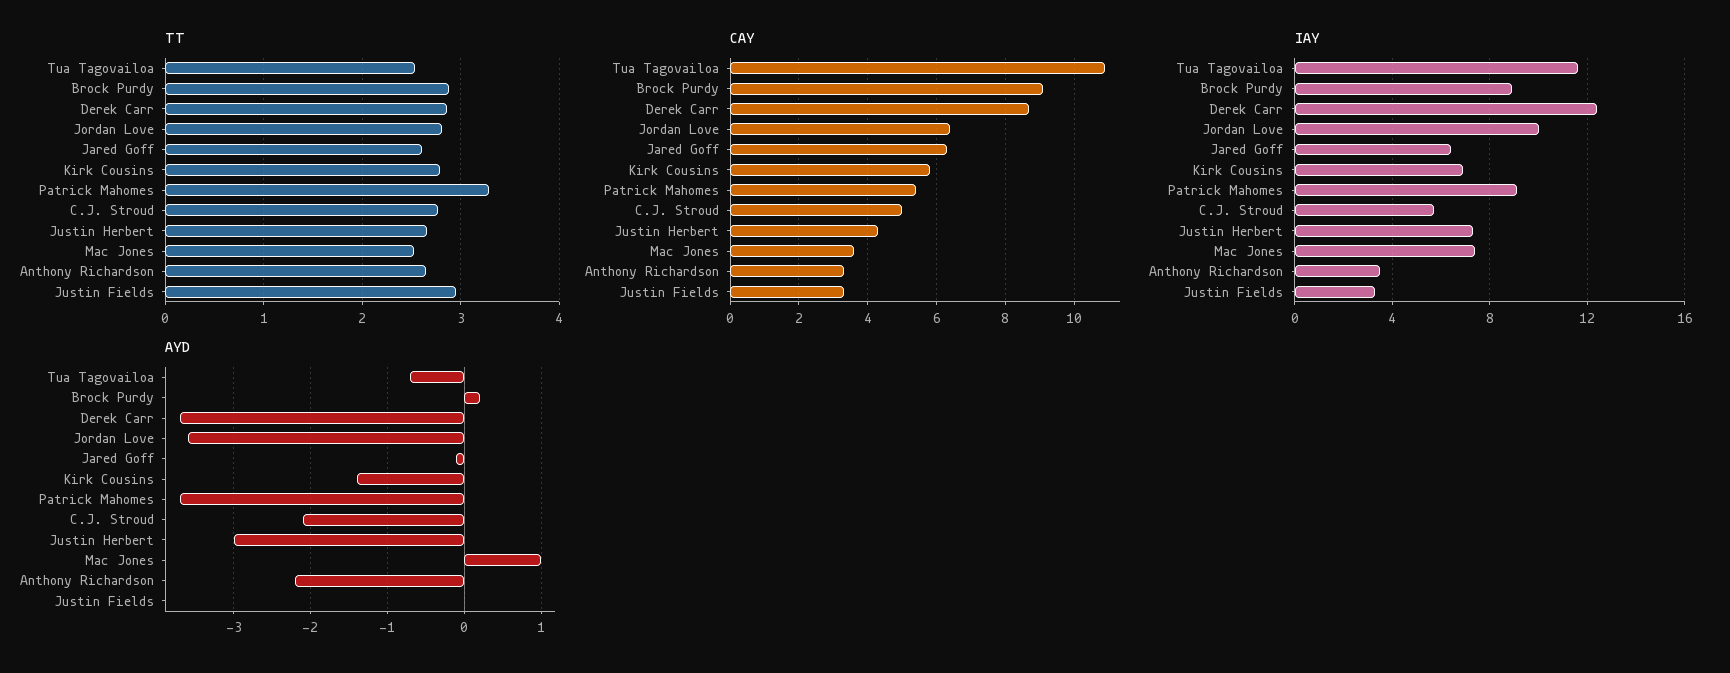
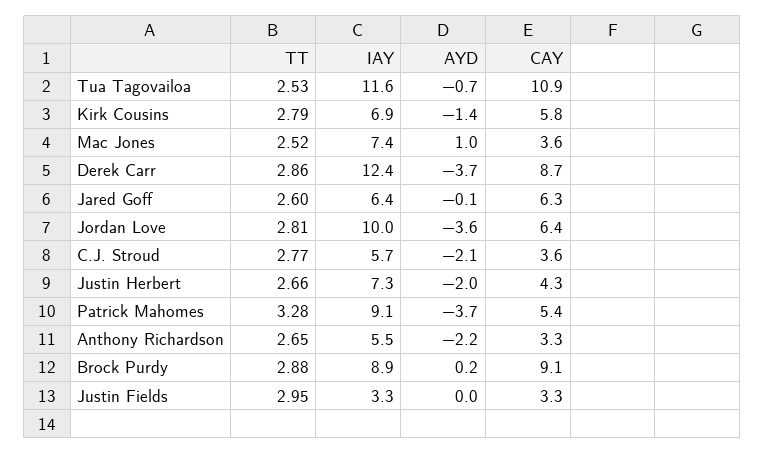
  {
    "TT": {
      "Tua Tagovailoa": 2.53,
      "Brock Purdy": 2.88,
      "Derek Carr": 2.86,
      "Jordan Love": 2.81,
      "Jared Goff": 2.6,
      "Kirk Cousins": 2.79,
      "Patrick Mahomes": 3.28,
      "C.J. Stroud": 2.77,
      "Justin Herbert": 2.66,
      "Mac Jones": 2.52,
      "Anthony Richardson": 2.65,
      "Justin Fields": 2.95
    },
    "CAY": {
      "Tua Tagovailoa": 10.9,
      "Brock Purdy": 9.1,
      "Derek Carr": 8.7,
      "Jordan Love": 6.4,
      "Jared Goff": 6.3,
      "Kirk Cousins": 5.8,
      "Patrick Mahomes": 5.4,
-     "C.J. Stroud": 5,
+     "C.J. Stroud": 3.6,
      "Justin Herbert": 4.3,
      "Mac Jones": 3.6,
      "Anthony Richardson": 3.3,
      "Justin Fields": 3.3
    },
    "IAY": {
      "Tua Tagovailoa": 11.6,
      "Brock Purdy": 8.9,
      "Derek Carr": 12.4,
      "Jordan Love": 10,
      "Jared Goff": 6.4,
      "Kirk Cousins": 6.9,
      "Patrick Mahomes": 9.1,
      "C.J. Stroud": 5.7,
      "Justin Herbert": 7.3,
      "Mac Jones": 7.4,
-     "Anthony Richardson": 3.5,
+     "Anthony Richardson": 5.5,
      "Justin Fields": 3.3
    },
    "AYD": {
      "Tua Tagovailoa": -0.7,
      "Brock Purdy": 0.2,
      "Derek Carr": -3.7,
      "Jordan Love": -3.6,
      "Jared Goff": -0.1,
      "Kirk Cousins": -1.4,
      "Patrick Mahomes": -3.7,
      "C.J. Stroud": -2.1,
-     "Justin Herbert": -3,
+     "Justin Herbert": -2,
      "Mac Jones": 1,
      "Anthony Richardson": -2.2,
      "Justin Fields": 0
    }
  }

